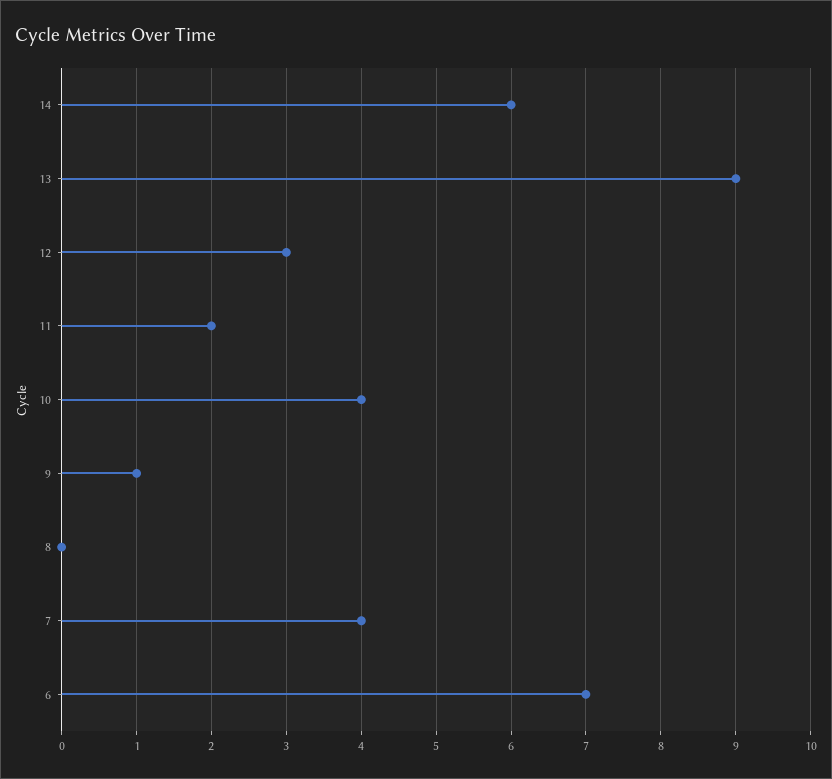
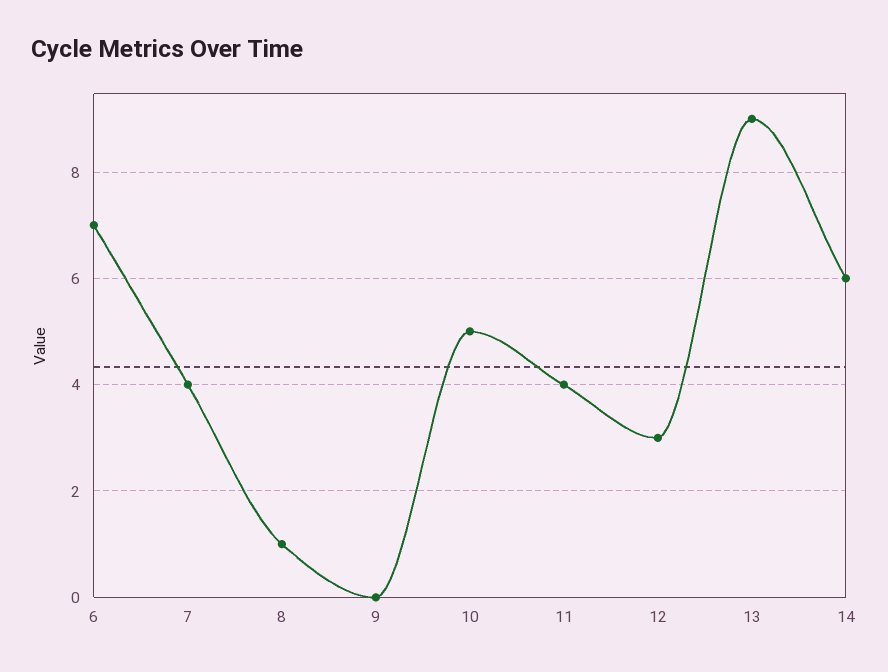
  {
    "14": 6,
    "13": 9,
    "12": 3,
-   "11": 2,
+   "11": 4,
-   "10": 4,
+   "10": 5,
-   "9": 1,
+   "9": 0,
-   "8": 0,
+   "8": 1,
    "7": 4,
    "6": 7
  }

